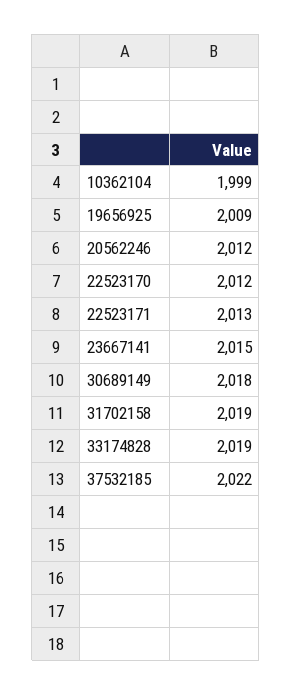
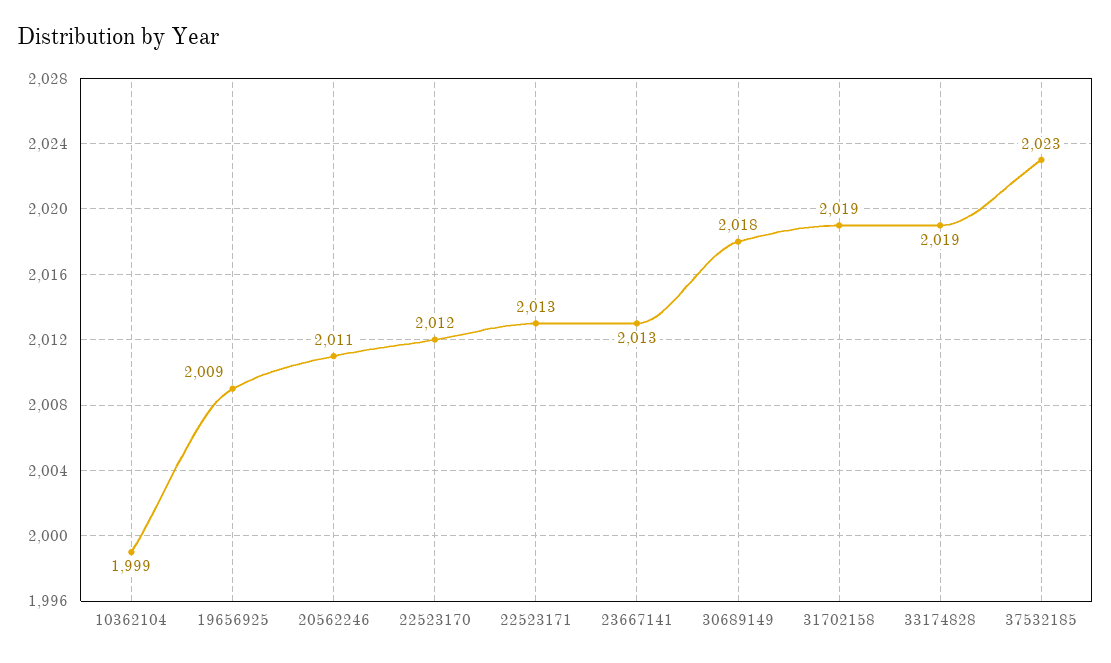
  {
    "10362104": 1999,
    "19656925": 2009,
-   "20562246": 2012,
+   "20562246": 2011,
    "22523170": 2012,
    "22523171": 2013,
-   "23667141": 2015,
+   "23667141": 2013,
    "30689149": 2018,
    "31702158": 2019,
    "33174828": 2019,
-   "37532185": 2022
+   "37532185": 2023
  }

